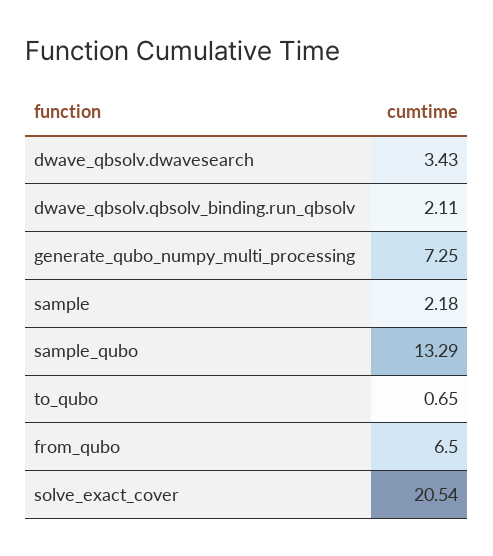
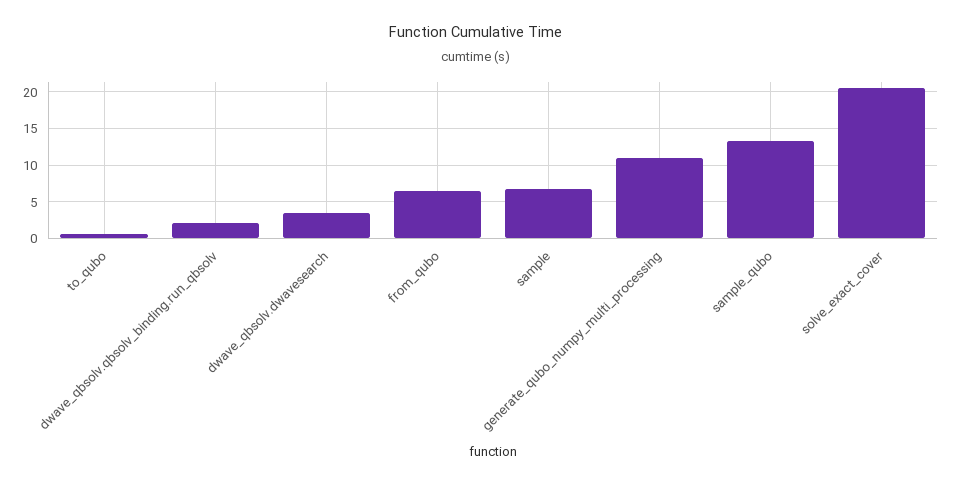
  {
    "dwave_qbsolv.dwavesearch": 3.43,
    "dwave_qbsolv.qbsolv_binding.run_qbsolv": 2.11,
-   "generate_qubo_numpy_multi_processing": 7.25,
+   "generate_qubo_numpy_multi_processing": 11,
-   "sample": 2.18,
+   "sample": 7,
    "sample_qubo": 13.29,
    "to_qubo": 0.65,
    "from_qubo": 6.5,
    "solve_exact_cover": 20.54
  }

